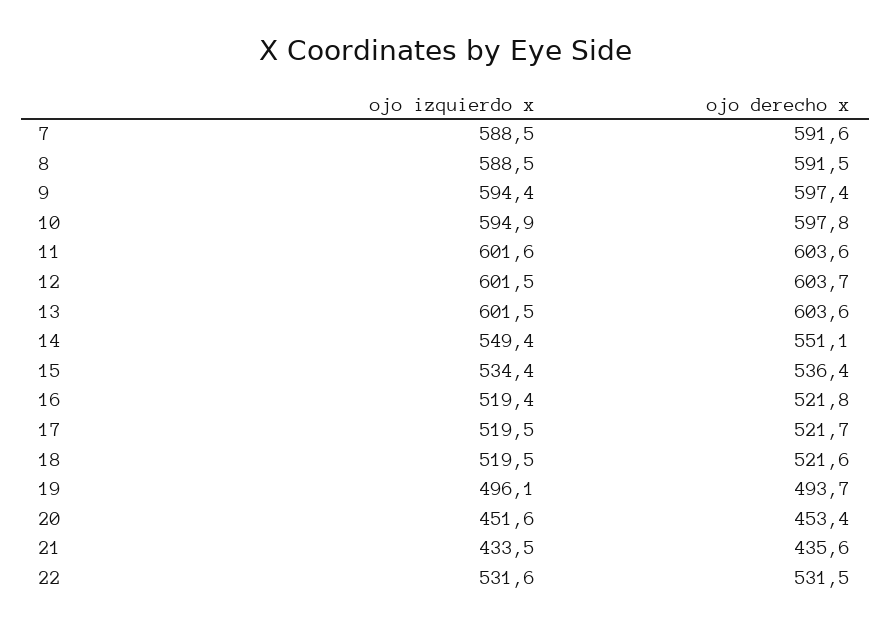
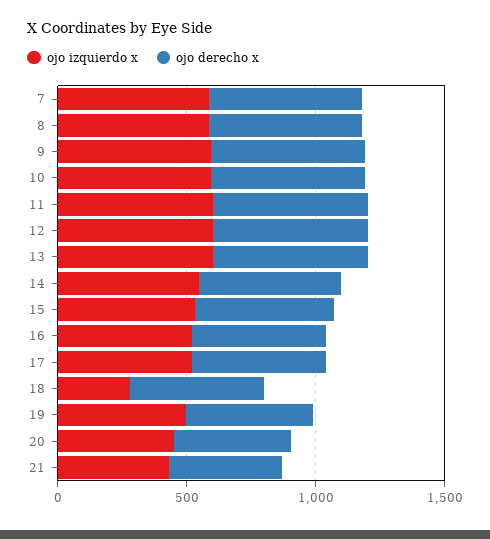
  {
    "ojo izquierdo x": {
      "7": 588.5,
      "8": 588.5,
      "9": 594.4,
      "10": 594.9,
      "11": 601.6,
      "12": 601.5,
      "13": 601.5,
      "14": 549.4,
      "15": 534.4,
      "16": 519.4,
      "17": 519.5,
-     "18": 519.5,
+     "18": 300,
      "19": 496.1,
      "20": 451.6,
-     "21": 433.5,
+     "21": 433.5
-     "22": 531.6
    },
    "ojo derecho x": {
      "7": 591.6,
      "8": 591.5,
      "9": 597.4,
      "10": 597.8,
      "11": 603.6,
      "12": 603.7,
      "13": 603.6,
      "14": 551.1,
      "15": 536.4,
      "16": 521.8,
      "17": 521.7,
      "18": 521.6,
      "19": 493.7,
      "20": 453.4,
-     "21": 435.6,
+     "21": 435.6
-     "22": 531.5
    }
  }

